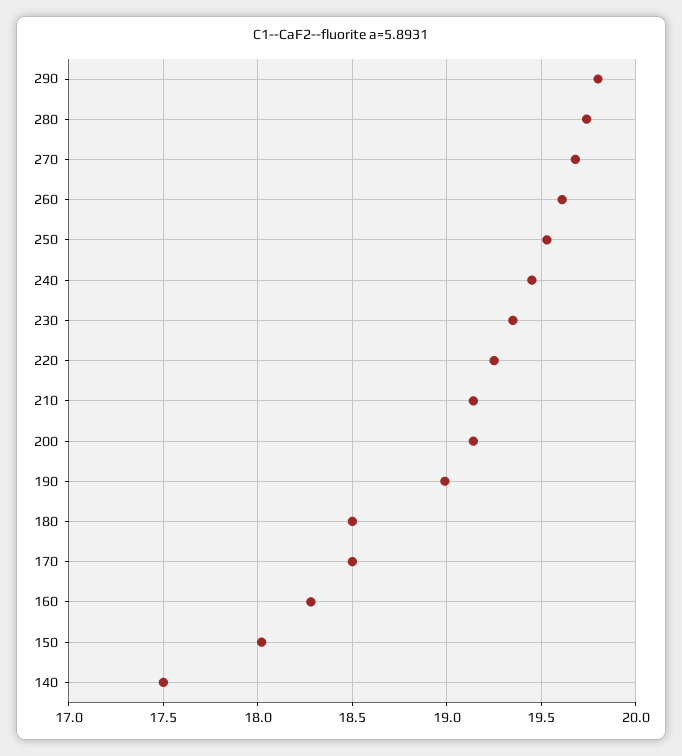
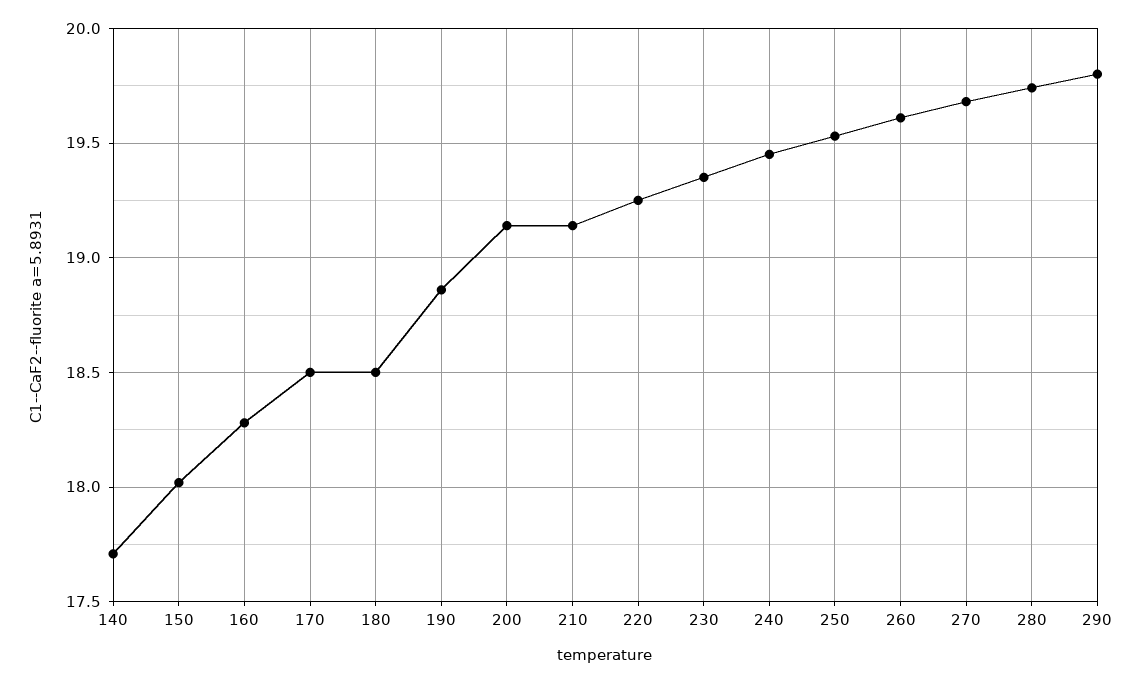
  {
    "290": 19.8,
    "280": 19.75,
    "270": 19.7,
    "260": 19.6,
    "250": 19.55,
    "240": 19.45,
    "230": 19.35,
    "220": 19.25,
    "210": 19.15,
    "200": 19.15,
-   "190": 19,
+   "190": 18.85,
    "180": 18.5,
    "170": 18.5,
    "160": 18.3,
    "150": 18,
-   "140": 17.5
+   "140": 17.7
  }

